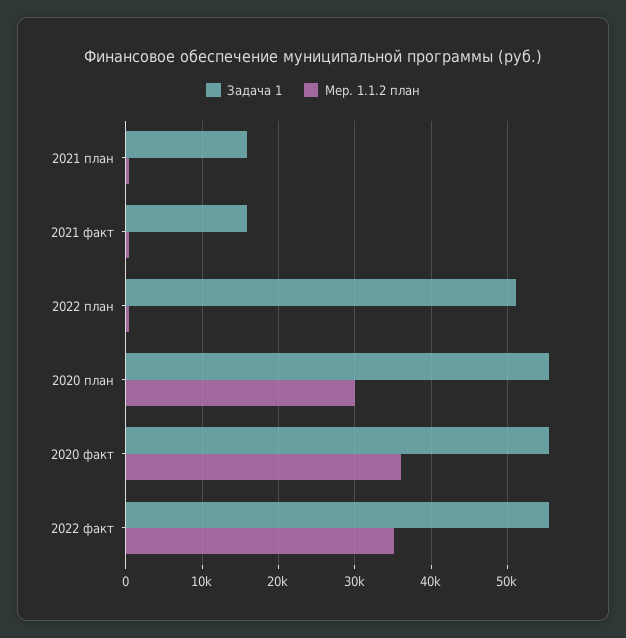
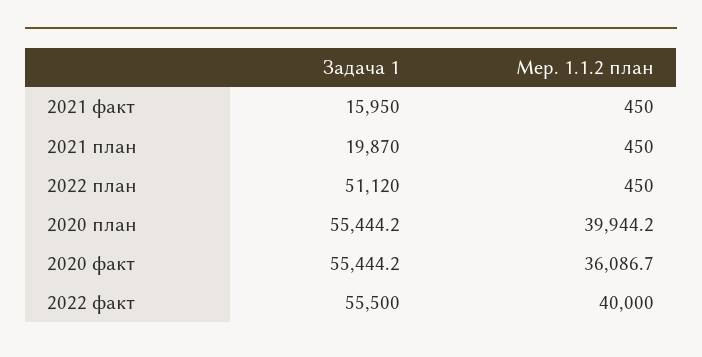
  {
    "Задача 1": {
-     "2021 план": 16000,
+     "2021 план": 19870,
      "2021 факт": 15950,
      "2022 план": 51120,
      "2020 план": 55444.2,
      "2020 факт": 55444.2,
      "2022 факт": 55500
    },
    "Мер. 1.1.2 план": {
      "2021 план": 450,
      "2021 факт": 450,
      "2022 план": 450,
-     "2020 план": 30000,
+     "2020 план": 39944.2,
      "2020 факт": 36086.7,
-     "2022 факт": 35000
+     "2022 факт": 40000
    }
  }

